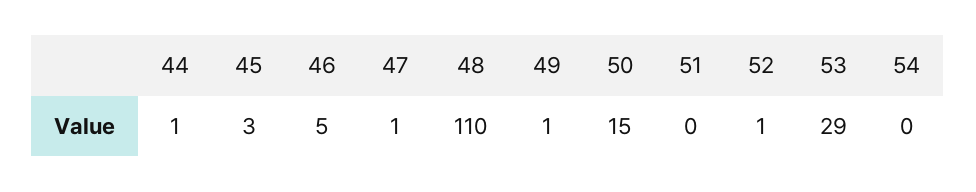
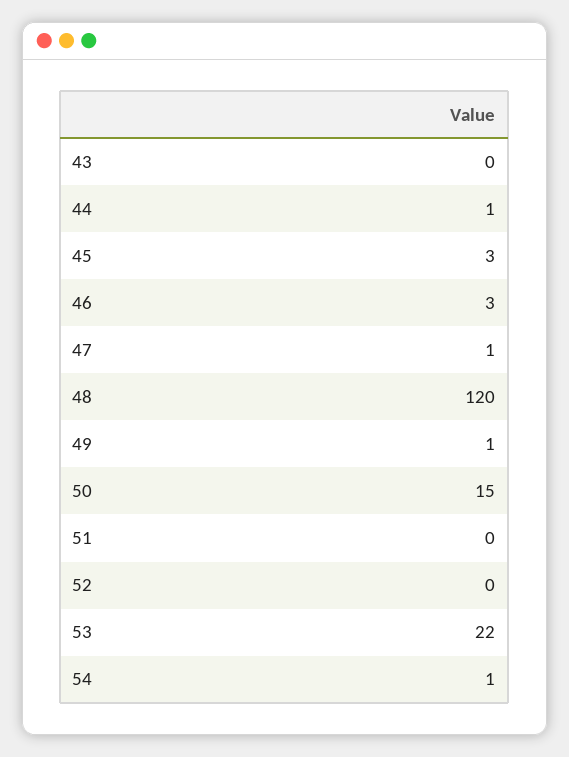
  {
    "44": 1,
    "45": 3,
-   "46": 5,
+   "46": 3,
    "47": 1,
-   "48": 110,
+   "48": 120,
    "49": 1,
    "50": 15,
    "51": 0,
-   "52": 1,
+   "52": 0,
-   "53": 29,
+   "53": 22,
-   "54": 0
+   "54": 1,
+   "43": 0
  }

